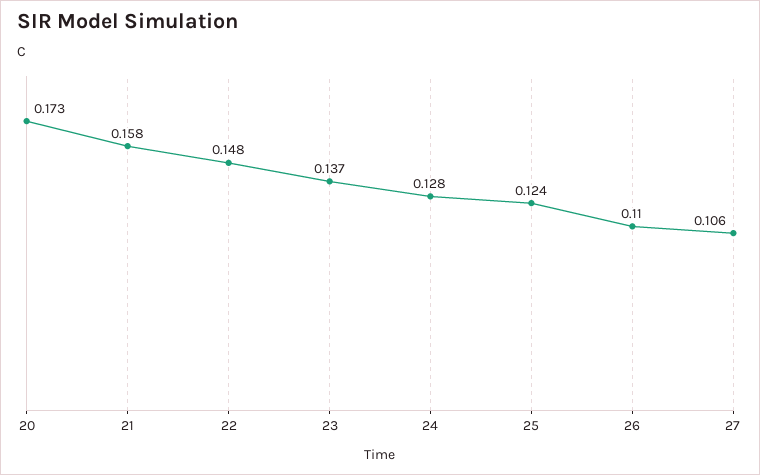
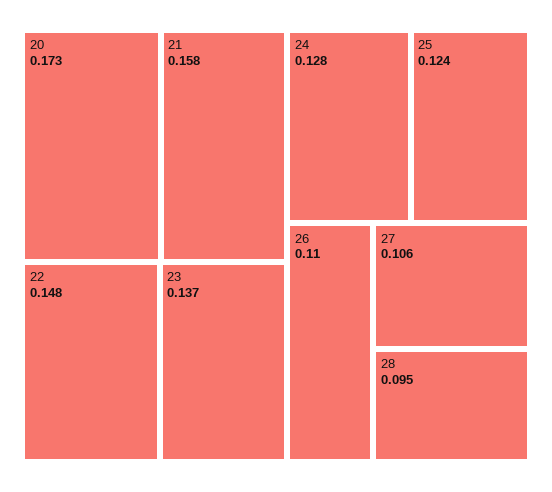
  {
    "20": 0.173,
    "21": 0.158,
    "22": 0.148,
    "23": 0.137,
    "24": 0.128,
    "25": 0.124,
    "26": 0.11,
-   "27": 0.106
+   "27": 0.106,
+   "28": 0.095
  }

